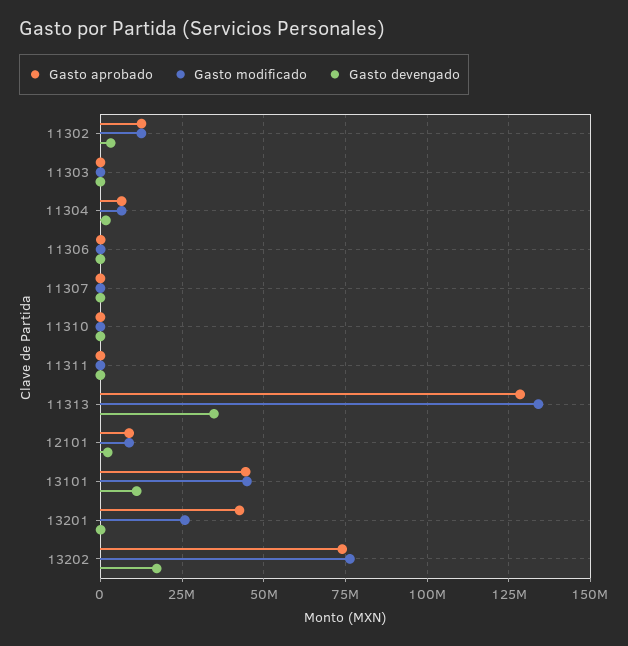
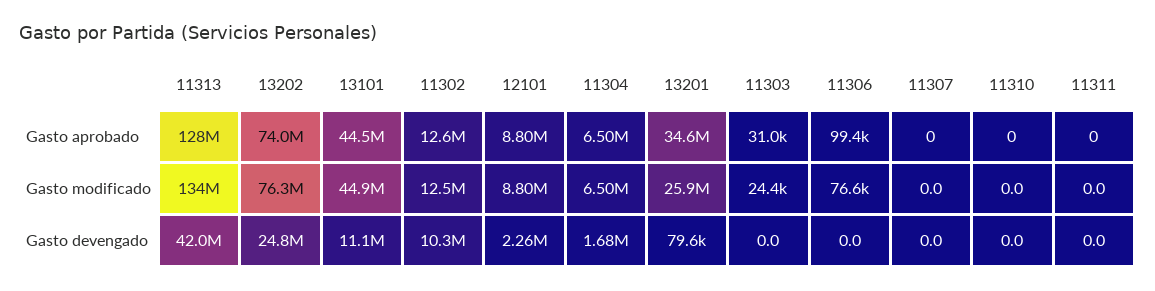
  {
    "Gasto aprobado": {
      "11302": 12600000,
      "11303": 31000,
      "11304": 6500000,
      "11306": 99400,
      "11307": 0,
      "11310": 0,
      "11311": 0,
      "11313": 128000000,
      "12101": 8800000,
      "13101": 44500000,
-     "13201": 42500000,
+     "13201": 34600000,
      "13202": 74000000
    },
    "Gasto modificado": {
      "11302": 12500000,
      "11303": 24400,
      "11304": 6500000,
      "11306": 76600,
      "11307": 0,
      "11310": 0,
      "11311": 0,
      "11313": 134000000,
      "12101": 8800000,
      "13101": 44900000,
      "13201": 25900000,
      "13202": 76300000
    },
    "Gasto devengado": {
-     "11302": 2500000,
+     "11302": 10300000,
      "11303": 0,
      "11304": 1680000,
      "11306": 0,
      "11307": 0,
      "11310": 0,
      "11311": 0,
-     "11313": 35000000,
+     "11313": 42000000,
      "12101": 2260000,
      "13101": 11100000,
      "13201": 79600,
-     "13202": 17500000
+     "13202": 24800000
    }
  }

